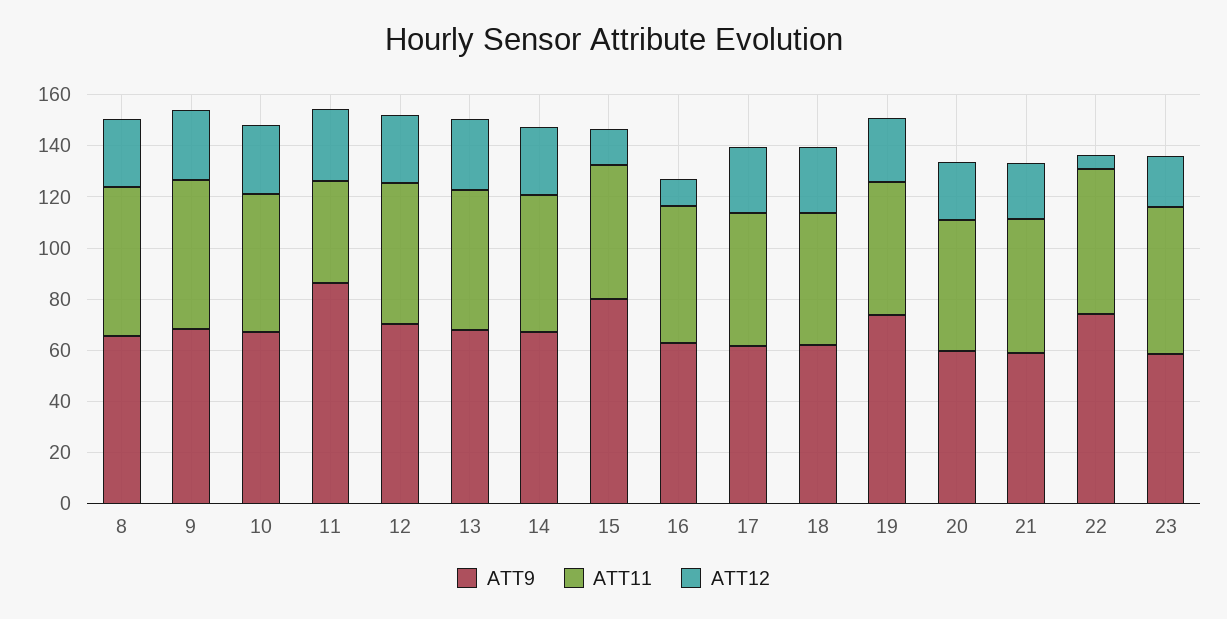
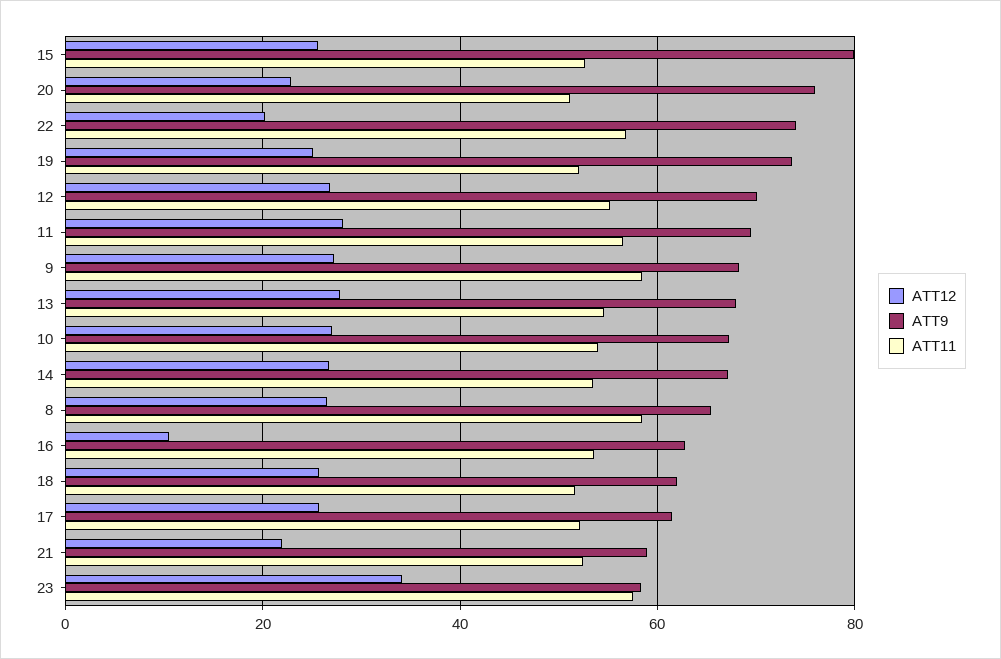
  {
    "ATT9": {
      "8": 66,
      "9": 68,
      "10": 68,
-     "11": 85,
+     "11": 70,
      "12": 70,
      "13": 68,
      "14": 68,
      "15": 80,
      "16": 62,
      "17": 62,
      "18": 62,
      "19": 74,
-     "20": 60,
+     "20": 76,
      "21": 58,
      "22": 74,
      "23": 58
    },
    "ATT11": {
      "8": 58,
      "9": 58,
      "10": 54,
-     "11": 40,
+     "11": 56,
      "12": 56,
      "13": 54,
      "14": 54,
      "15": 52,
      "16": 54,
      "17": 52,
      "18": 52,
      "19": 52,
      "20": 52,
      "21": 52,
      "22": 56,
      "23": 58
    },
    "ATT12": {
      "8": 26,
      "9": 28,
      "10": 28,
      "11": 28,
      "12": 26,
      "13": 28,
      "14": 26,
-     "15": 15,
+     "15": 26,
      "16": 10,
      "17": 26,
      "18": 26,
      "19": 26,
      "20": 22,
      "21": 22,
-     "22": 5,
+     "22": 20,
-     "23": 20
+     "23": 34
    }
  }

